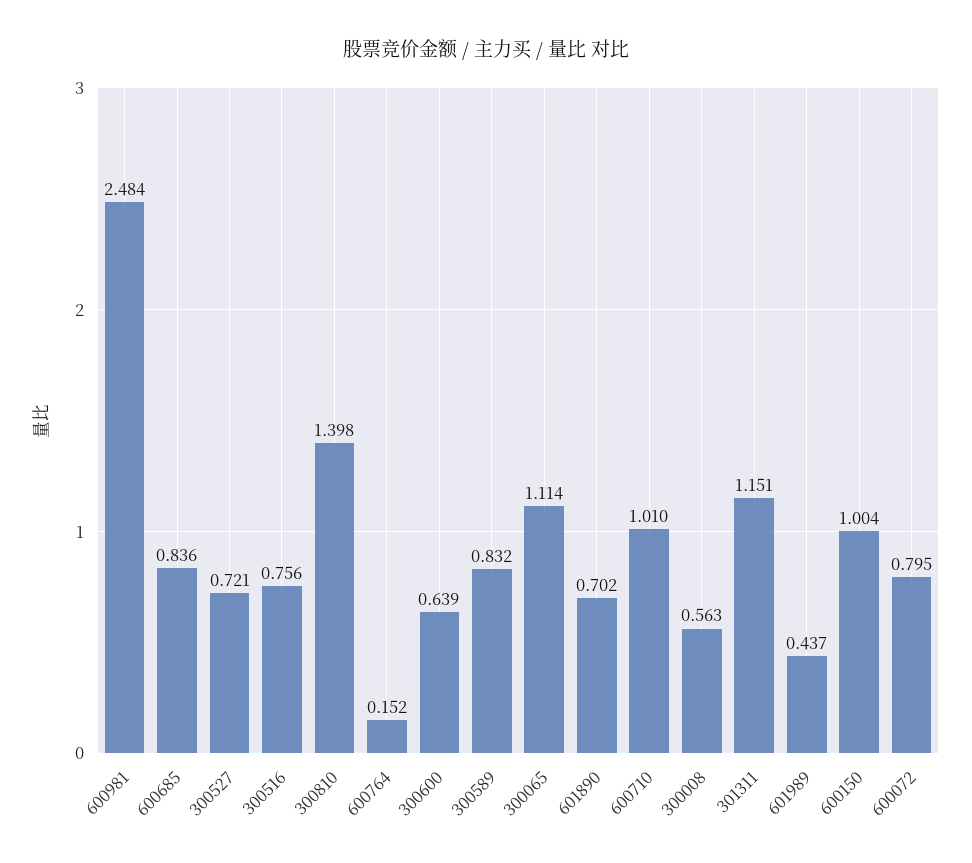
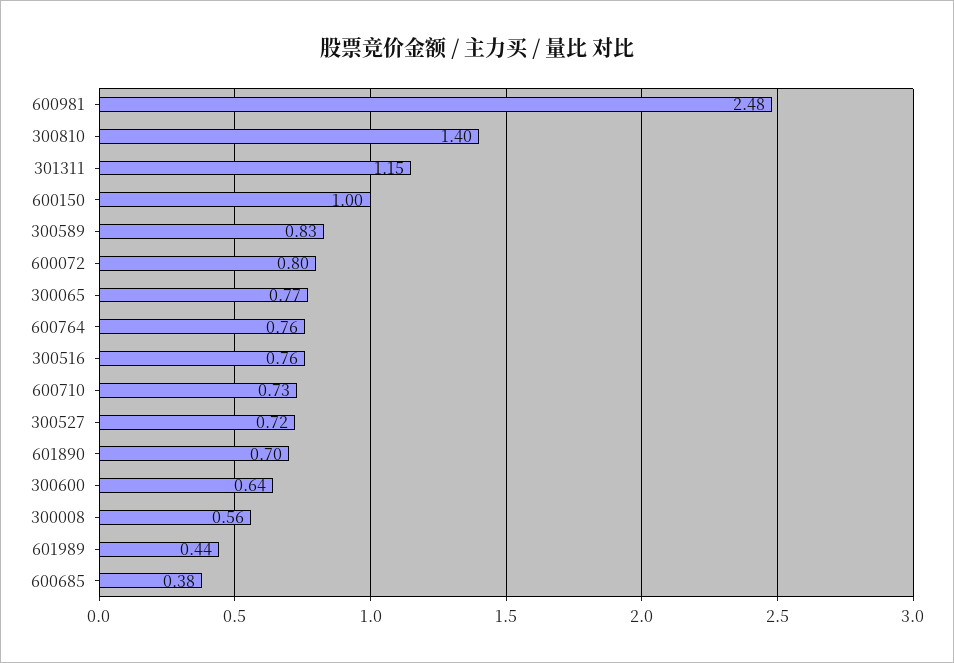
  {
    "600981": 2.484,
-   "600685": 0.836,
+   "600685": 0.38,
    "300527": 0.721,
    "300516": 0.756,
    "300810": 1.398,
-   "600764": 0.152,
+   "600764": 0.76,
    "300600": 0.639,
    "300589": 0.832,
-   "300065": 1.114,
+   "300065": 0.77,
    "601890": 0.702,
-   "600710": 1.01,
+   "600710": 0.73,
    "300008": 0.563,
    "301311": 1.151,
    "601989": 0.437,
    "600150": 1.004,
    "600072": 0.795
  }

